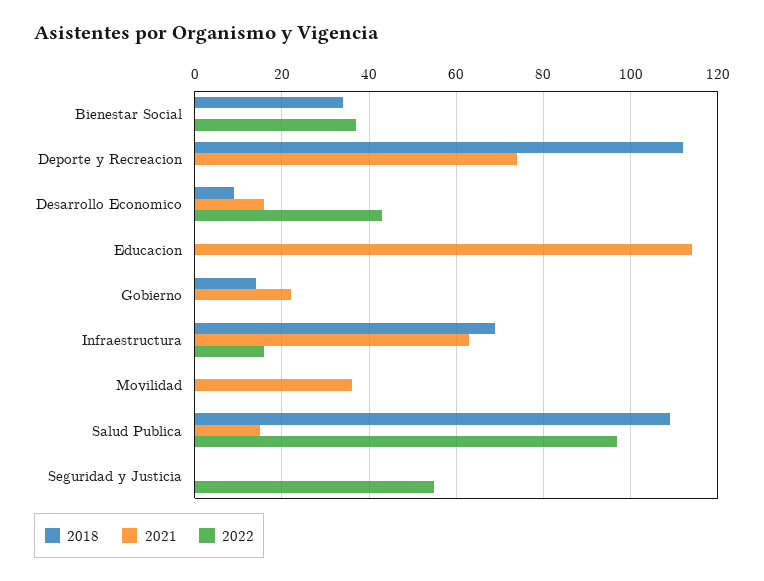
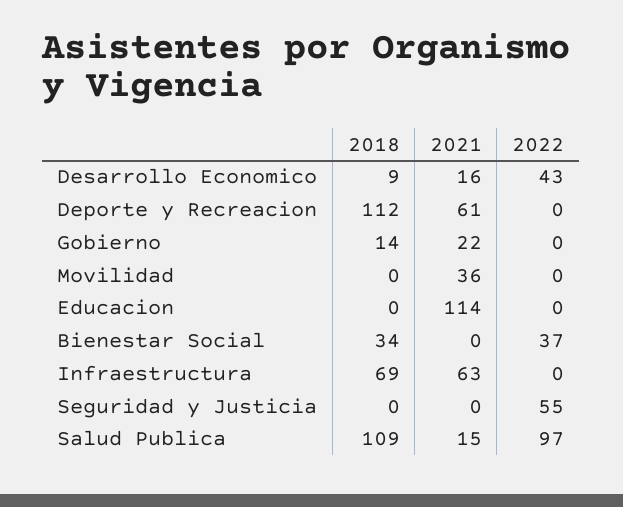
  {
    "2018": {
      "Bienestar Social": 34,
      "Deporte y Recreacion": 112,
      "Desarrollo Economico": 9,
      "Educacion": 0,
      "Gobierno": 14,
      "Infraestructura": 69,
      "Movilidad": 0,
      "Salud Publica": 109,
      "Seguridad y Justicia": 0
    },
    "2021": {
      "Bienestar Social": 0,
-     "Deporte y Recreacion": 75,
+     "Deporte y Recreacion": 61,
      "Desarrollo Economico": 16,
      "Educacion": 114,
      "Gobierno": 22,
      "Infraestructura": 63,
      "Movilidad": 36,
      "Salud Publica": 15,
      "Seguridad y Justicia": 0
    },
    "2022": {
      "Bienestar Social": 37,
      "Deporte y Recreacion": 0,
      "Desarrollo Economico": 43,
      "Educacion": 0,
      "Gobierno": 0,
-     "Infraestructura": 15,
+     "Infraestructura": 0,
      "Movilidad": 0,
      "Salud Publica": 97,
      "Seguridad y Justicia": 55
    }
  }

